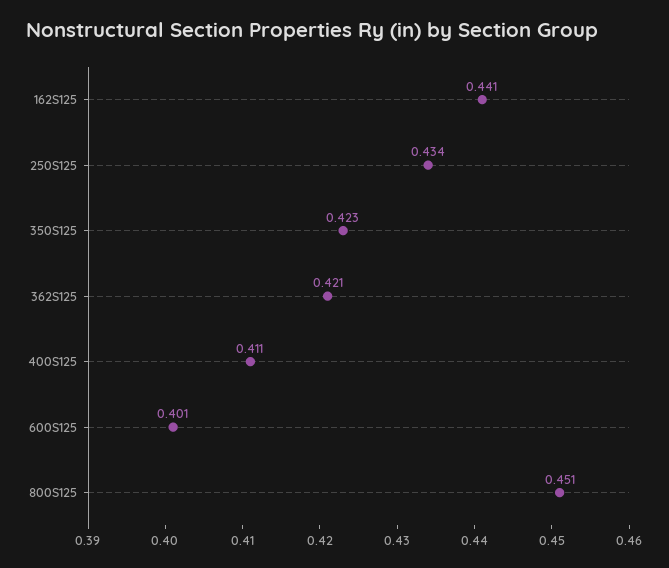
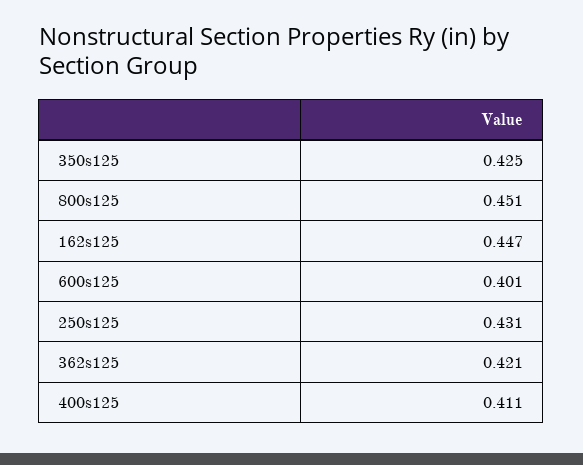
  {
-   "162S125": 0.441,
+   "162S125": 0.447,
-   "250S125": 0.434,
+   "250S125": 0.431,
-   "350S125": 0.423,
+   "350S125": 0.425,
    "362S125": 0.421,
    "400S125": 0.411,
    "600S125": 0.401,
    "800S125": 0.451
  }

